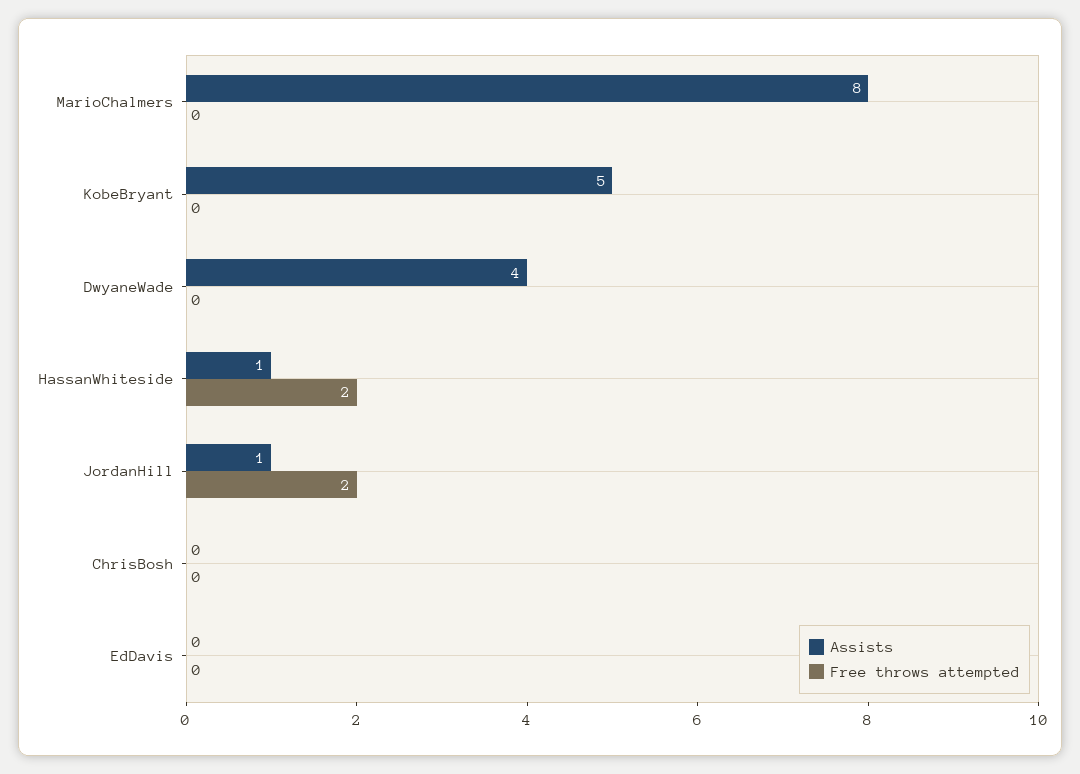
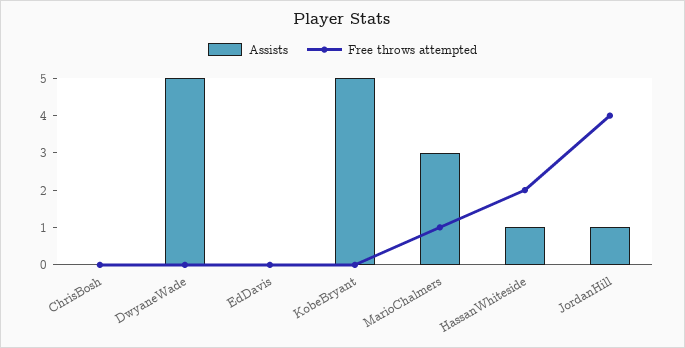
  {
    "Assists": {
-     "MarioChalmers": 8,
+     "MarioChalmers": 3,
      "KobeBryant": 5,
-     "DwyaneWade": 4,
+     "DwyaneWade": 5,
      "HassanWhiteside": 1,
      "JordanHill": 1,
      "ChrisBosh": 0,
      "EdDavis": 0
    },
    "Free throws attempted": {
-     "MarioChalmers": 0,
+     "MarioChalmers": 1,
      "KobeBryant": 0,
      "DwyaneWade": 0,
      "HassanWhiteside": 2,
-     "JordanHill": 2,
+     "JordanHill": 4,
      "ChrisBosh": 0,
      "EdDavis": 0
    }
  }

